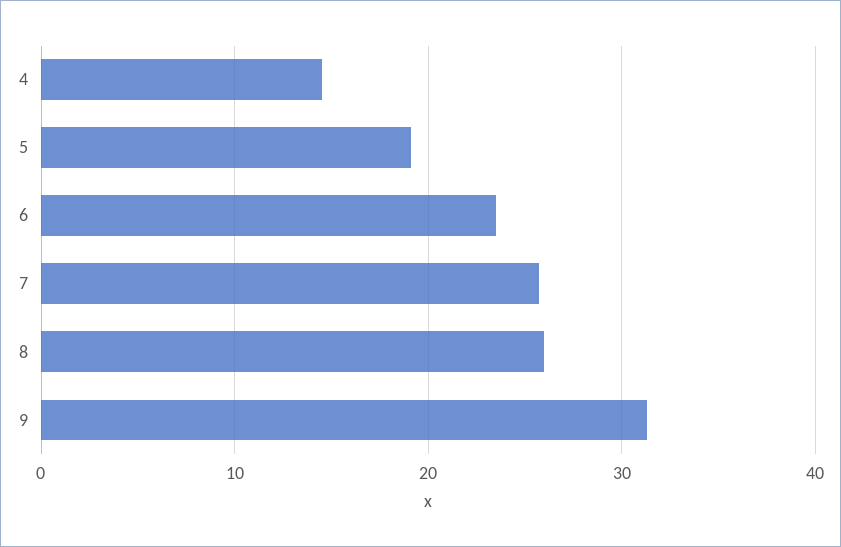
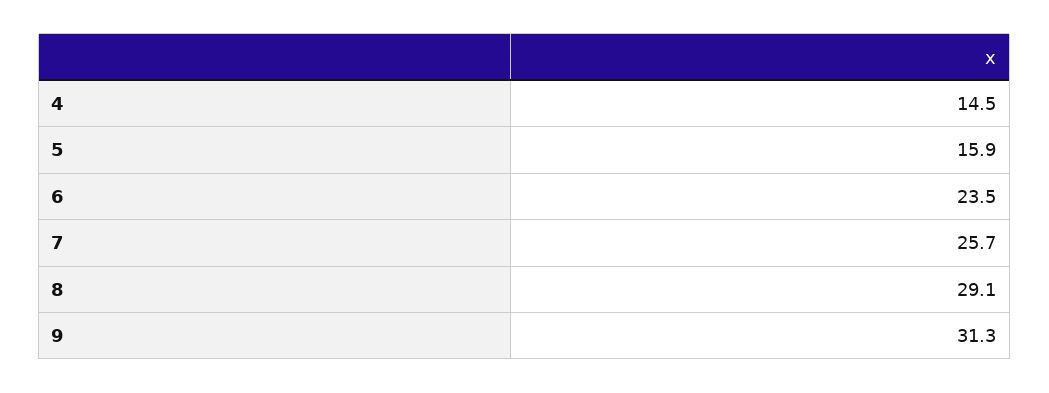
  {
    "4": 14.5,
-   "5": 19,
+   "5": 15.9,
    "6": 23.5,
    "7": 25.7,
-   "8": 26,
+   "8": 29.1,
    "9": 31.3
  }

